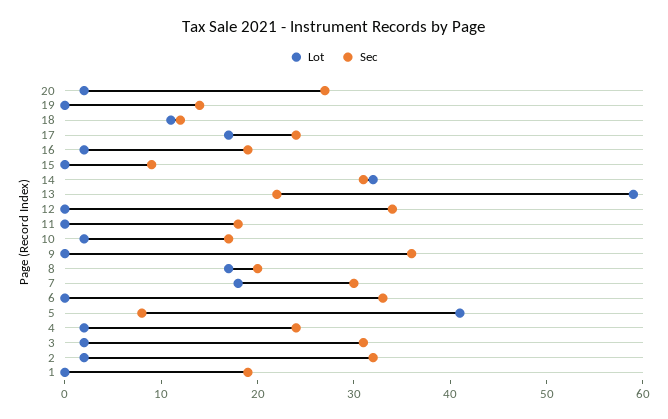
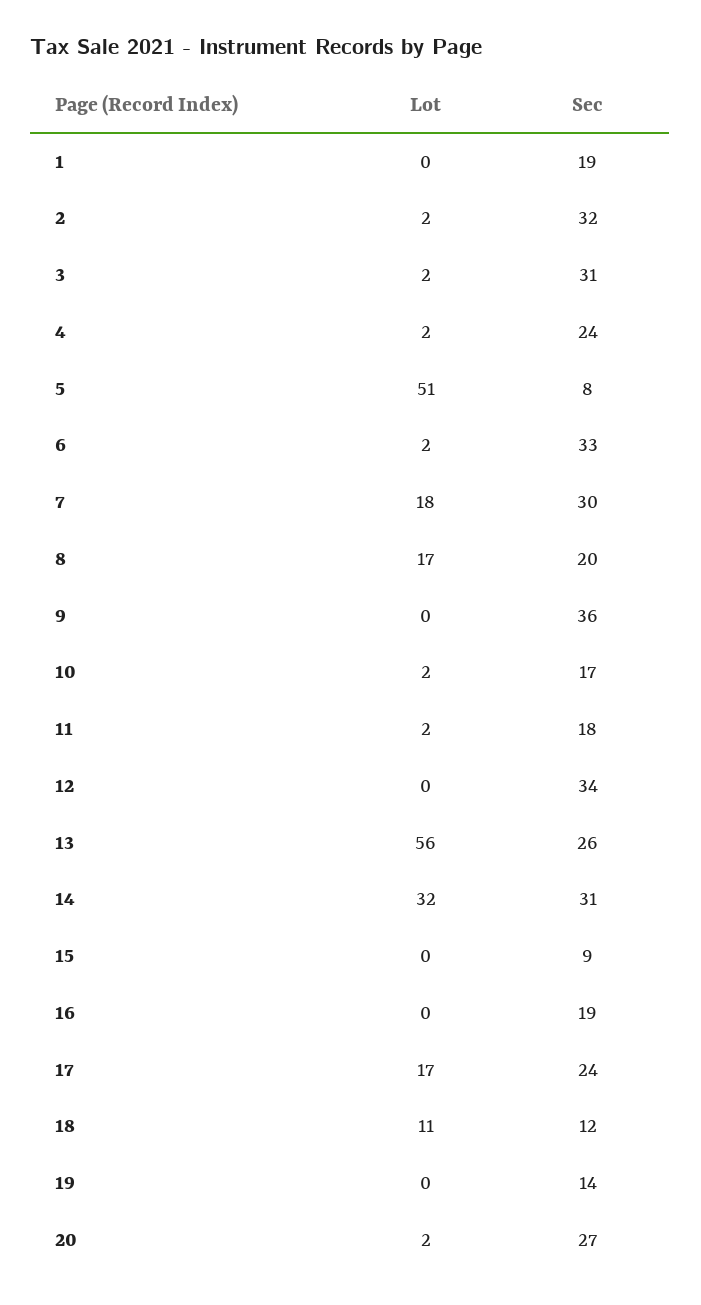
  {
    "Lot": {
      "20": 2,
      "19": 0,
      "18": 11,
      "17": 17,
-     "16": 2,
+     "16": 0,
      "15": 0,
      "14": 32,
-     "13": 59,
+     "13": 56,
      "12": 0,
-     "11": 0,
+     "11": 2,
      "10": 2,
      "9": 0,
      "8": 17,
      "7": 18,
-     "6": 0,
+     "6": 2,
-     "5": 41,
+     "5": 51,
      "4": 2,
      "3": 2,
      "2": 2,
      "1": 0
    },
    "Sec": {
      "20": 27,
      "19": 14,
      "18": 12,
      "17": 24,
      "16": 19,
      "15": 9,
      "14": 31,
-     "13": 22,
+     "13": 26,
      "12": 34,
      "11": 18,
      "10": 17,
      "9": 36,
      "8": 20,
      "7": 30,
      "6": 33,
      "5": 8,
      "4": 24,
      "3": 31,
      "2": 32,
      "1": 19
    }
  }

